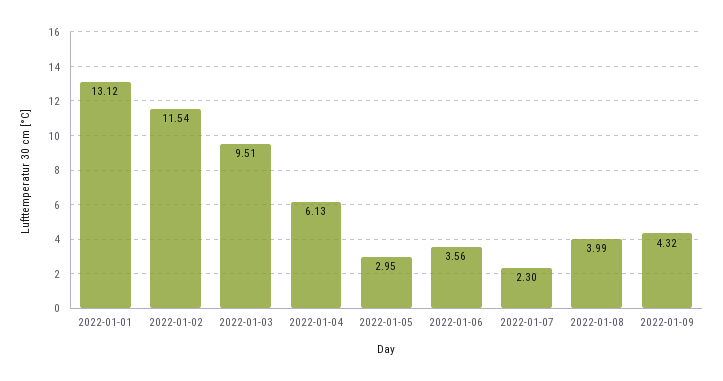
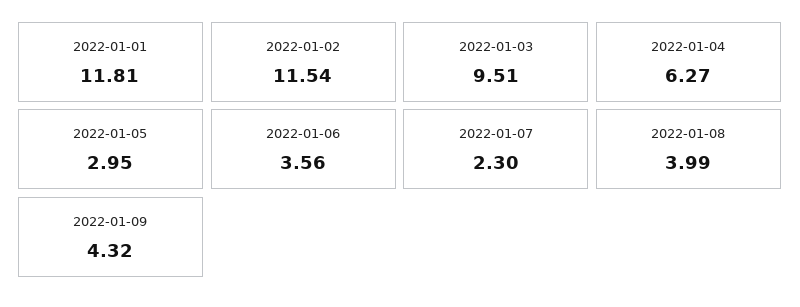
  {
-   "2022-01-01": 13.12,
+   "2022-01-01": 11.81,
    "2022-01-02": 11.54,
    "2022-01-03": 9.51,
-   "2022-01-04": 6.13,
+   "2022-01-04": 6.27,
    "2022-01-05": 2.95,
    "2022-01-06": 3.56,
    "2022-01-07": 2.3,
    "2022-01-08": 3.99,
    "2022-01-09": 4.32
  }

